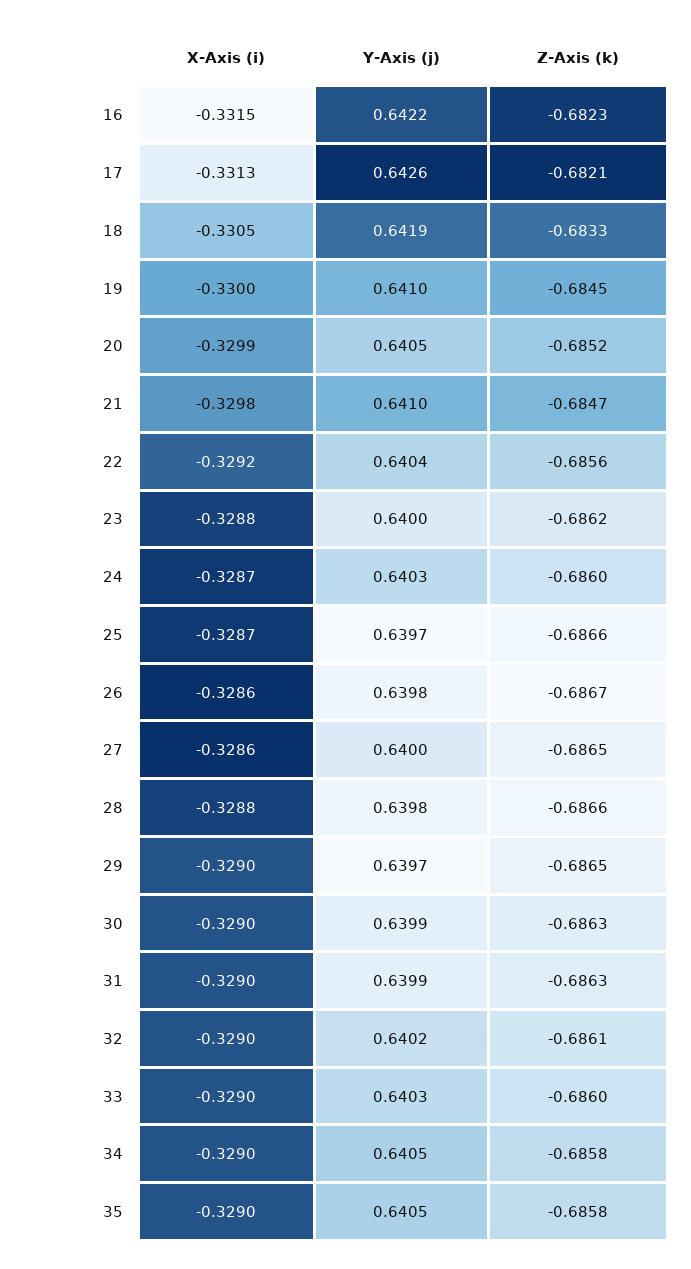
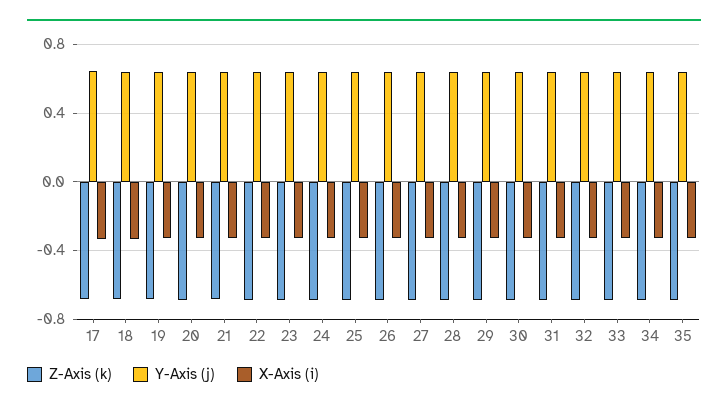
  {
    "X-Axis (i)": {
-     "16": -0.3315,
      "17": -0.3313,
      "18": -0.3305,
      "19": -0.33,
      "20": -0.3299,
      "21": -0.3298,
      "22": -0.3292,
      "23": -0.3288,
      "24": -0.3287,
      "25": -0.3287,
      "26": -0.3286,
      "27": -0.3286,
      "28": -0.3288,
      "29": -0.329,
      "30": -0.329,
      "31": -0.329,
      "32": -0.329,
      "33": -0.329,
      "34": -0.329,
      "35": -0.329
    },
    "Y-Axis (j)": {
-     "16": 0.6422,
      "17": 0.6426,
      "18": 0.6419,
      "19": 0.641,
      "20": 0.6405,
      "21": 0.641,
      "22": 0.6404,
      "23": 0.64,
      "24": 0.6403,
      "25": 0.6397,
      "26": 0.6398,
      "27": 0.64,
      "28": 0.6398,
      "29": 0.6397,
      "30": 0.6399,
      "31": 0.6399,
      "32": 0.6402,
      "33": 0.6403,
      "34": 0.6405,
      "35": 0.6405
    },
    "Z-Axis (k)": {
-     "16": -0.6823,
      "17": -0.6821,
      "18": -0.6833,
      "19": -0.6845,
      "20": -0.6852,
      "21": -0.6847,
      "22": -0.6856,
      "23": -0.6862,
      "24": -0.686,
      "25": -0.6866,
      "26": -0.6867,
      "27": -0.6865,
      "28": -0.6866,
      "29": -0.6865,
      "30": -0.6863,
      "31": -0.6863,
      "32": -0.6861,
      "33": -0.686,
      "34": -0.6858,
      "35": -0.6858
    }
  }

